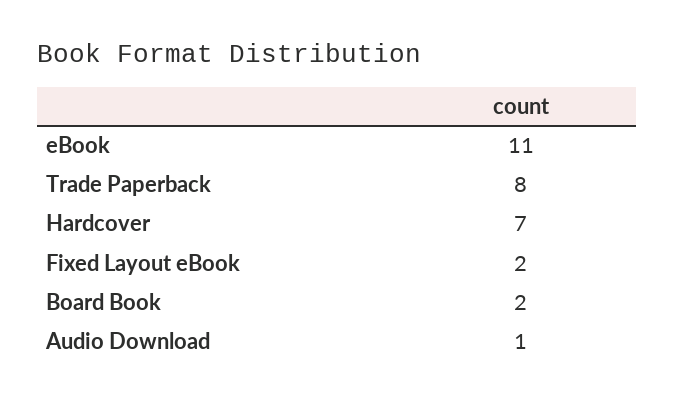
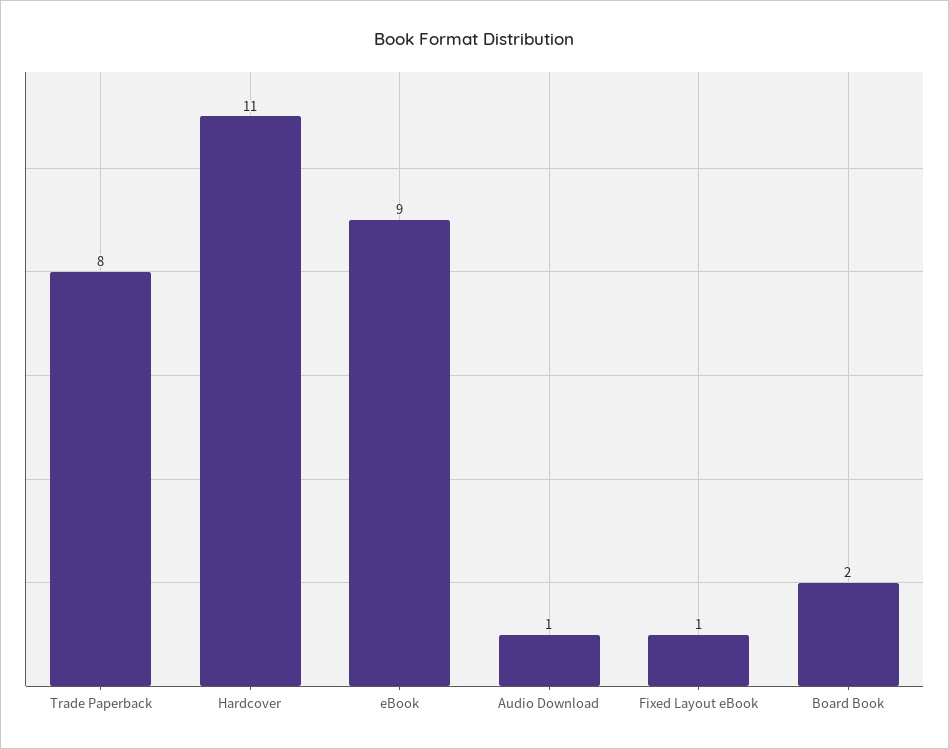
  {
-   "eBook": 11,
+   "eBook": 9,
    "Trade Paperback": 8,
-   "Hardcover": 7,
+   "Hardcover": 11,
-   "Fixed Layout eBook": 2,
+   "Fixed Layout eBook": 1,
    "Board Book": 2,
    "Audio Download": 1
  }

